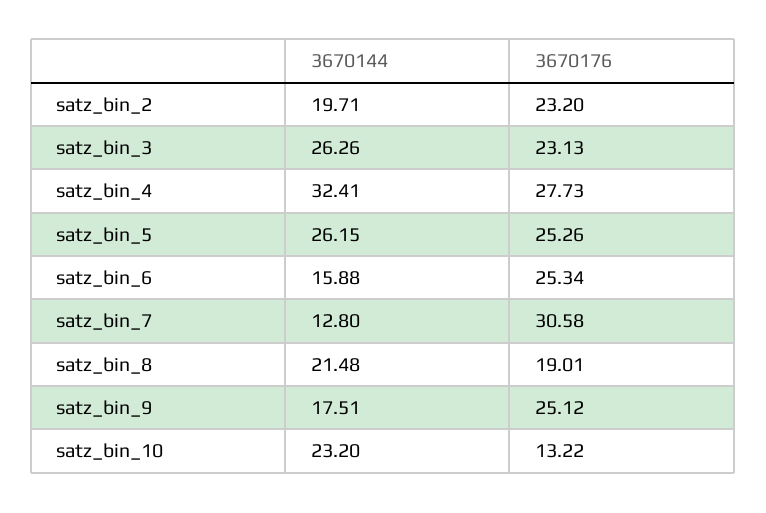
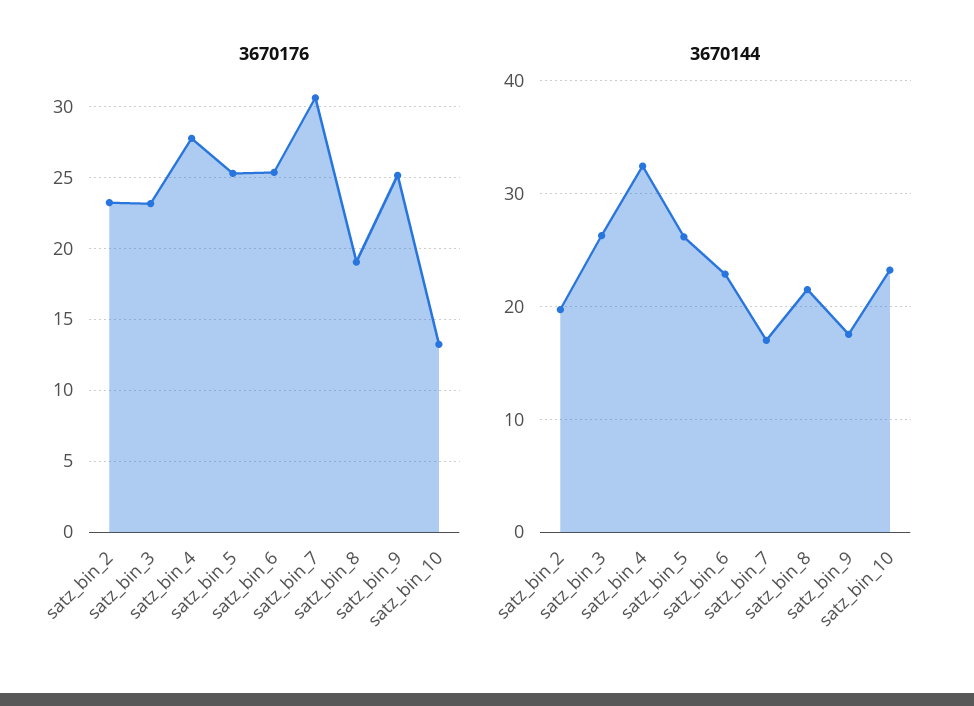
  {
    "3670144": {
      "satz_bin_2": 19.71,
      "satz_bin_3": 26.26,
      "satz_bin_4": 32.41,
      "satz_bin_5": 26.15,
-     "satz_bin_6": 15.88,
+     "satz_bin_6": 23,
-     "satz_bin_7": 12.8,
+     "satz_bin_7": 17,
      "satz_bin_8": 21.48,
      "satz_bin_9": 17.51,
      "satz_bin_10": 23.2
    },
    "3670176": {
      "satz_bin_2": 23.2,
      "satz_bin_3": 23.13,
      "satz_bin_4": 27.73,
      "satz_bin_5": 25.26,
      "satz_bin_6": 25.34,
      "satz_bin_7": 30.58,
      "satz_bin_8": 19.01,
      "satz_bin_9": 25.12,
      "satz_bin_10": 13.22
    }
  }

